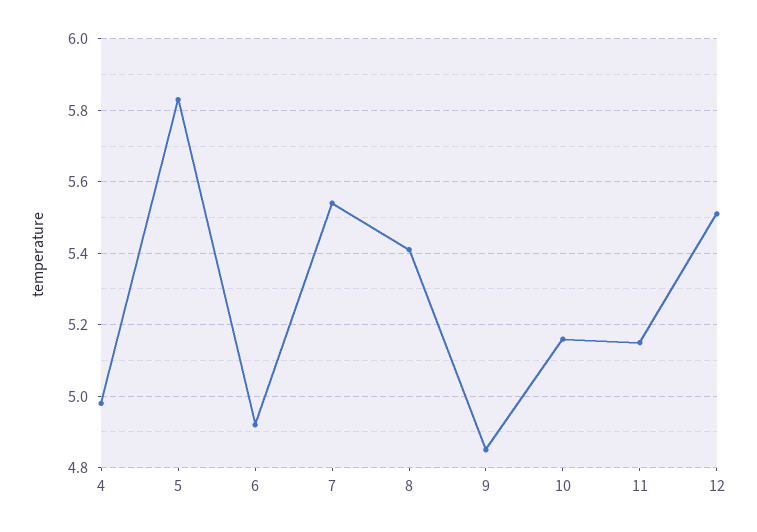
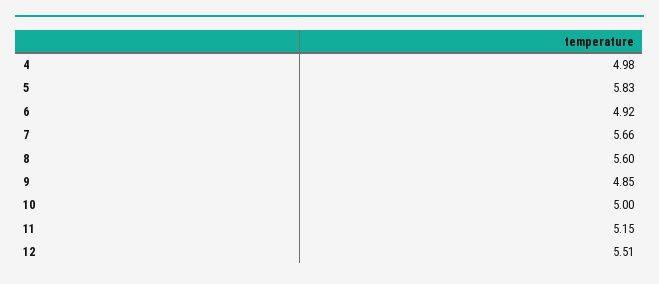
  {
    "4": 4.98,
    "5": 5.83,
    "6": 4.92,
-   "7": 5.55,
+   "7": 5.66,
-   "8": 5.4,
+   "8": 5.6,
    "9": 4.85,
-   "10": 5.15,
+   "10": 5,
    "11": 5.15,
    "12": 5.51
  }

